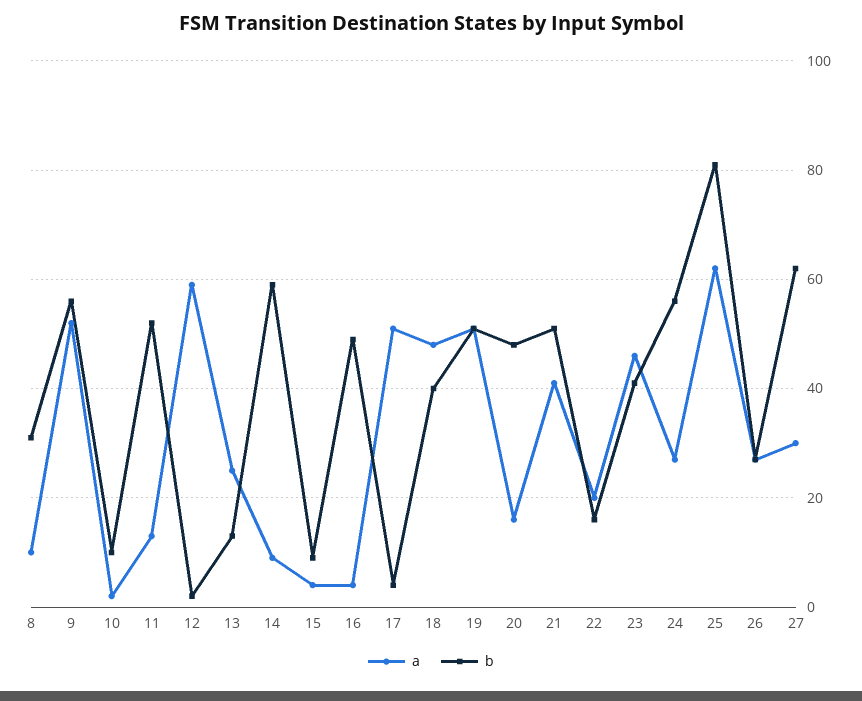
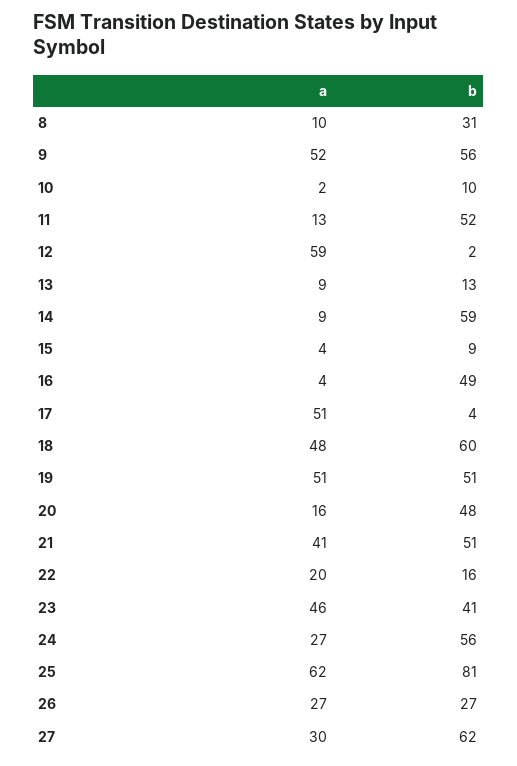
  {
    "a": {
      "8": 10,
      "9": 52,
      "10": 2,
      "11": 13,
      "12": 59,
-     "13": 25,
+     "13": 9,
      "14": 9,
      "15": 4,
      "16": 4,
      "17": 51,
      "18": 48,
      "19": 51,
      "20": 16,
      "21": 41,
      "22": 20,
      "23": 46,
      "24": 27,
      "25": 62,
      "26": 27,
      "27": 30
    },
    "b": {
      "8": 31,
      "9": 56,
      "10": 10,
      "11": 52,
      "12": 2,
      "13": 13,
      "14": 59,
      "15": 9,
      "16": 49,
      "17": 4,
-     "18": 40,
+     "18": 60,
      "19": 51,
      "20": 48,
      "21": 51,
      "22": 16,
      "23": 41,
      "24": 56,
      "25": 81,
      "26": 27,
      "27": 62
    }
  }

